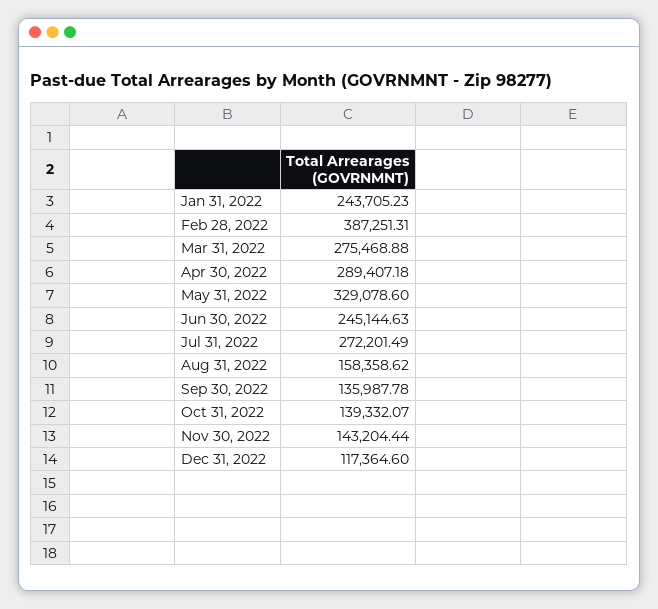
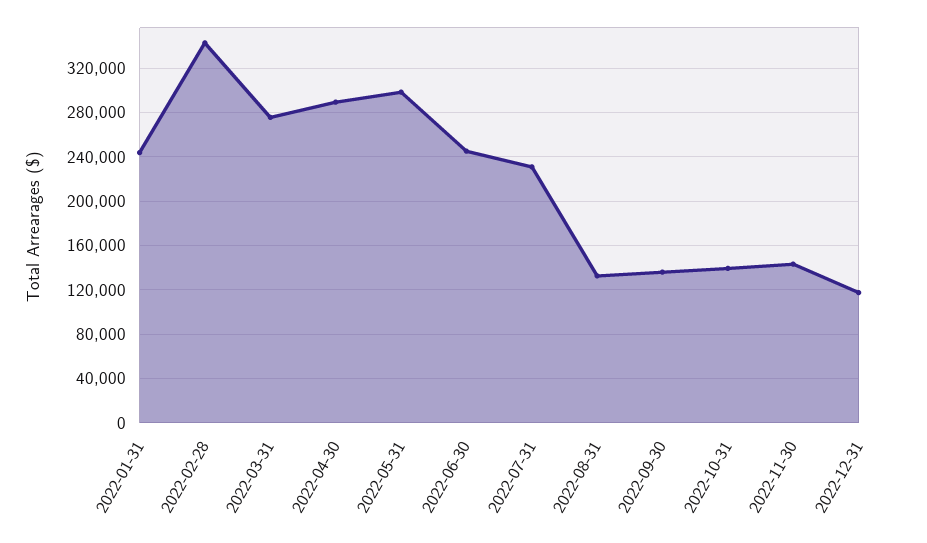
  {
    "Jan 31, 2022": 243705.23,
-   "Feb 28, 2022": 387251.31,
+   "Feb 28, 2022": 340000,
    "Mar 31, 2022": 275468.88,
    "Apr 30, 2022": 289407.18,
-   "May 31, 2022": 329078.6,
+   "May 31, 2022": 300000,
    "Jun 30, 2022": 245144.63,
-   "Jul 31, 2022": 272201.49,
+   "Jul 31, 2022": 230000,
-   "Aug 31, 2022": 158358.62,
+   "Aug 31, 2022": 130000,
    "Sep 30, 2022": 135987.78,
    "Oct 31, 2022": 139332.07,
    "Nov 30, 2022": 143204.44,
    "Dec 31, 2022": 117364.6
  }

